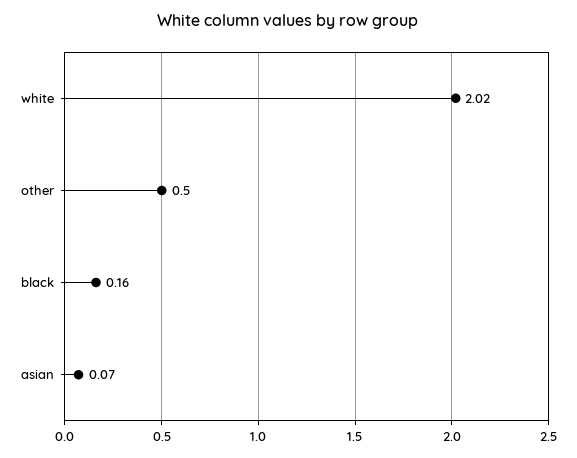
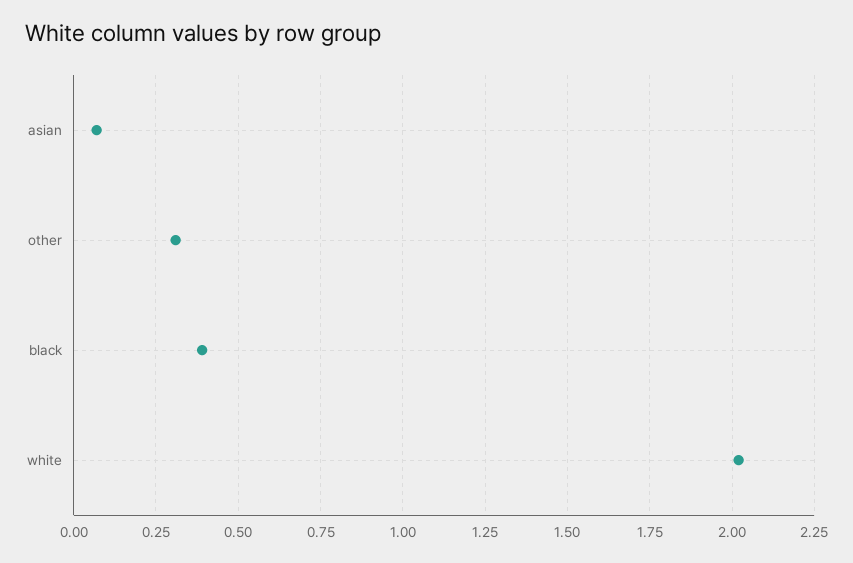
  {
    "white": 2.02,
-   "other": 0.5,
+   "other": 0.3,
-   "black": 0.16,
+   "black": 0.4,
    "asian": 0.07
  }

